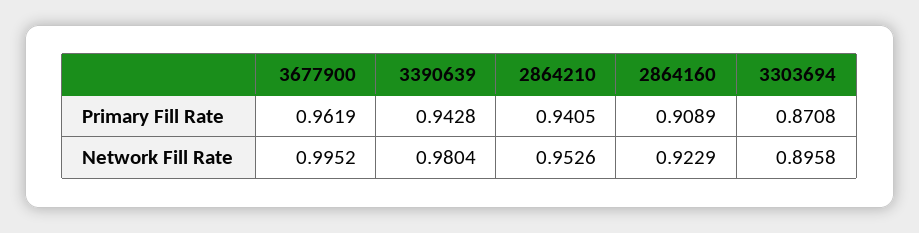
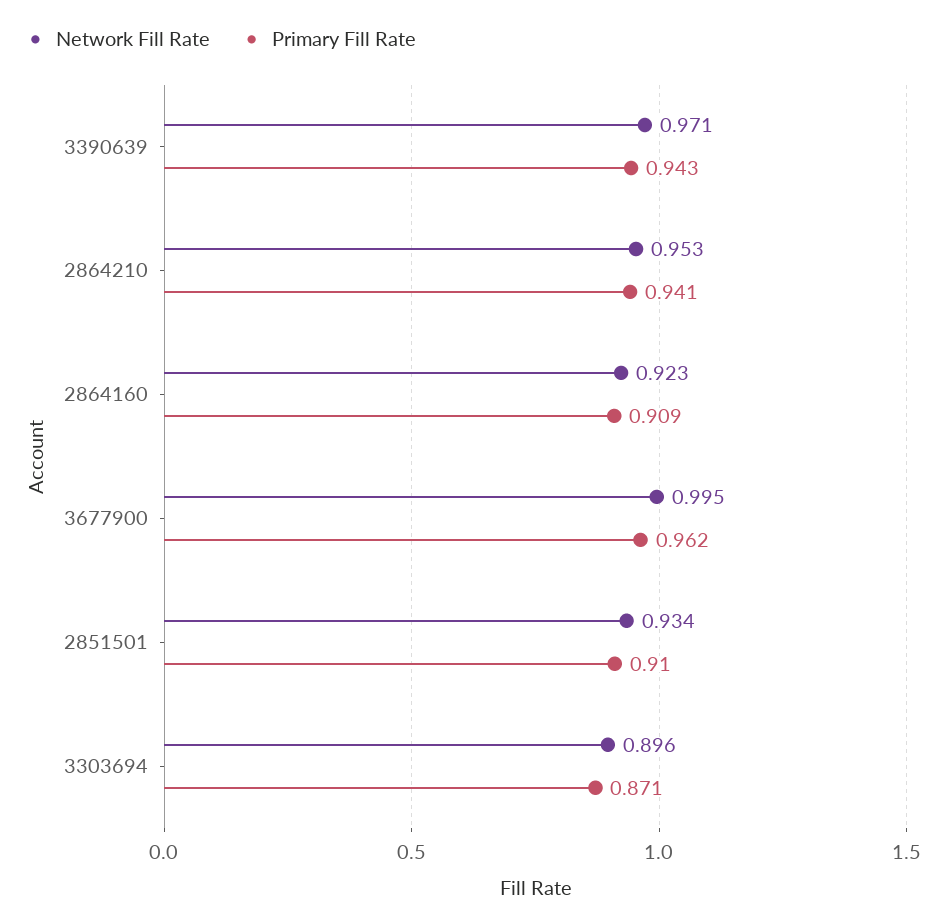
  {
    "Primary Fill Rate": {
      "3677900": 0.9619,
      "3390639": 0.9428,
      "2864210": 0.9405,
      "2864160": 0.9089,
-     "3303694": 0.8708
+     "3303694": 0.8708,
+     "2851501": 0.91
    },
    "Network Fill Rate": {
      "3677900": 0.9952,
-     "3390639": 0.9804,
+     "3390639": 0.971,
      "2864210": 0.9526,
      "2864160": 0.9229,
-     "3303694": 0.8958
+     "3303694": 0.8958,
+     "2851501": 0.934
    }
  }

